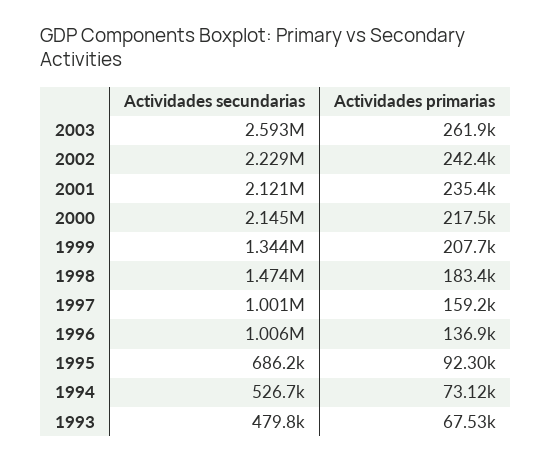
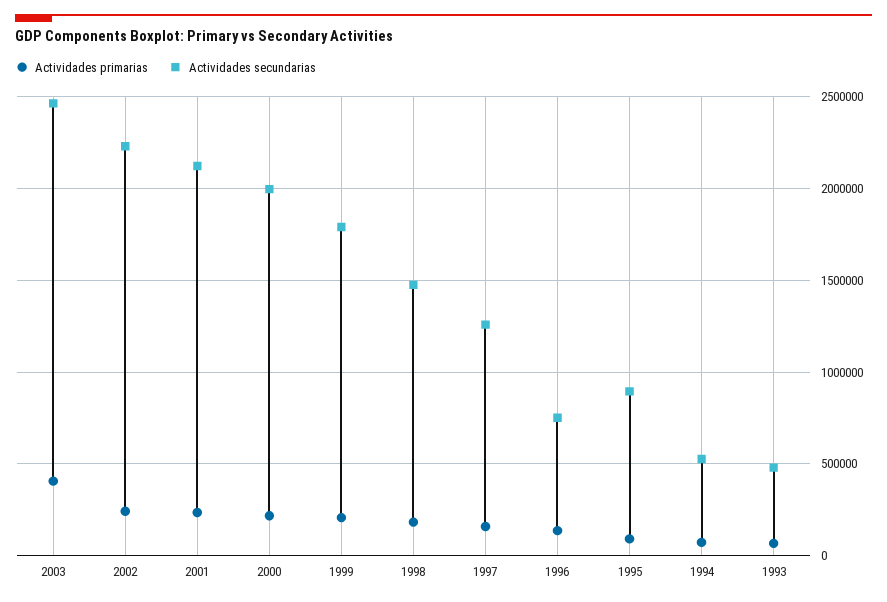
  {
    "Actividades secundarias": {
-     "2003": 2593000,
+     "2003": 2450000,
      "2002": 2229000,
      "2001": 2121000,
-     "2000": 2145000,
+     "2000": 2000000,
-     "1999": 1344000,
+     "1999": 1800000,
      "1998": 1474000,
-     "1997": 1001000,
+     "1997": 1250000,
-     "1996": 1006000,
+     "1996": 750000,
-     "1995": 686200,
+     "1995": 900000,
      "1994": 526700,
      "1993": 479800
    },
    "Actividades primarias": {
-     "2003": 261900,
+     "2003": 400000,
      "2002": 242400,
      "2001": 235400,
      "2000": 217500,
      "1999": 207700,
      "1998": 183400,
      "1997": 159200,
      "1996": 136900,
      "1995": 92300,
      "1994": 73120,
      "1993": 67530
    }
  }

